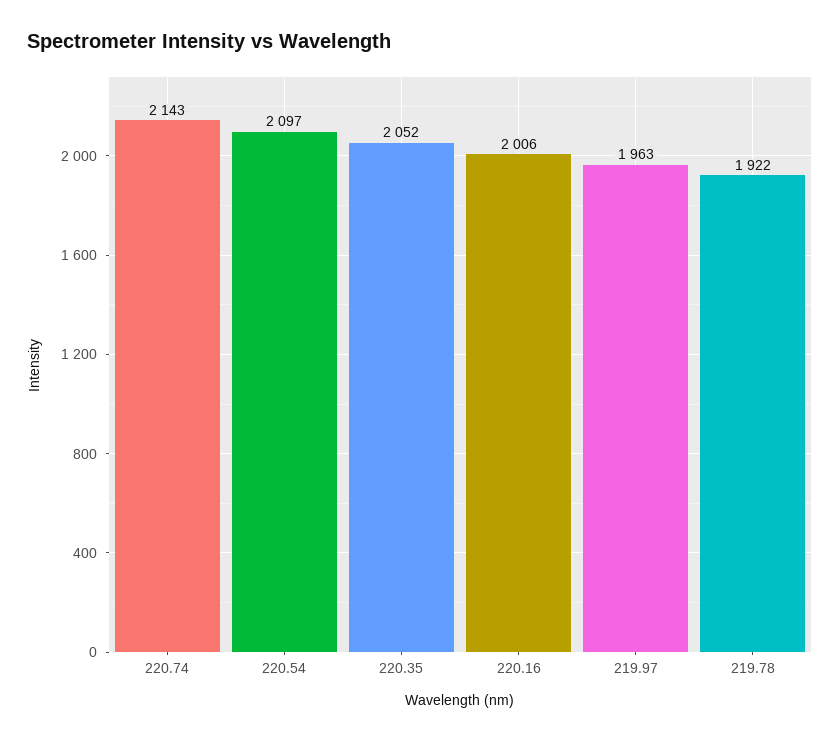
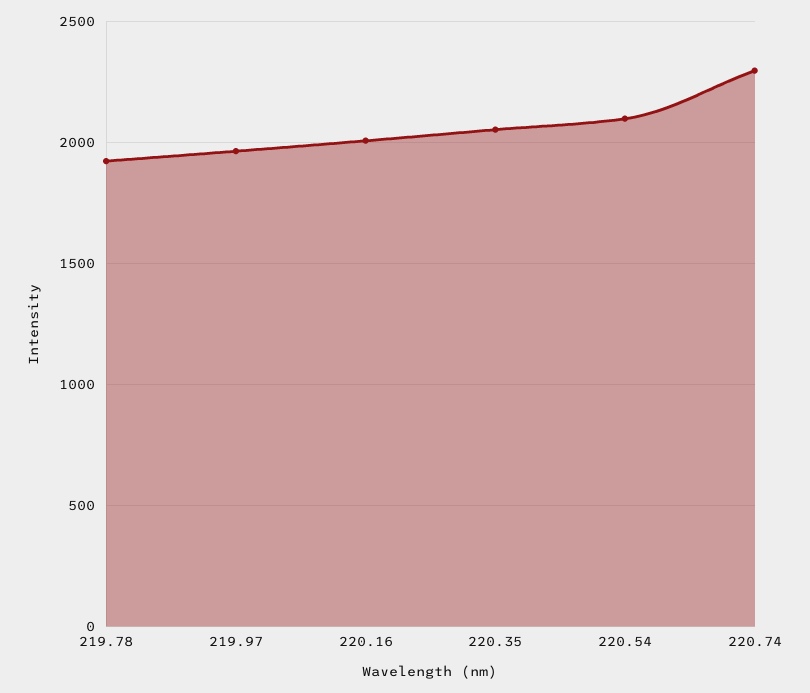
  {
-   "220.74": 2143,
+   "220.74": 2300,
    "220.54": 2097,
    "220.35": 2052,
    "220.16": 2006,
    "219.97": 1963,
    "219.78": 1922
  }

